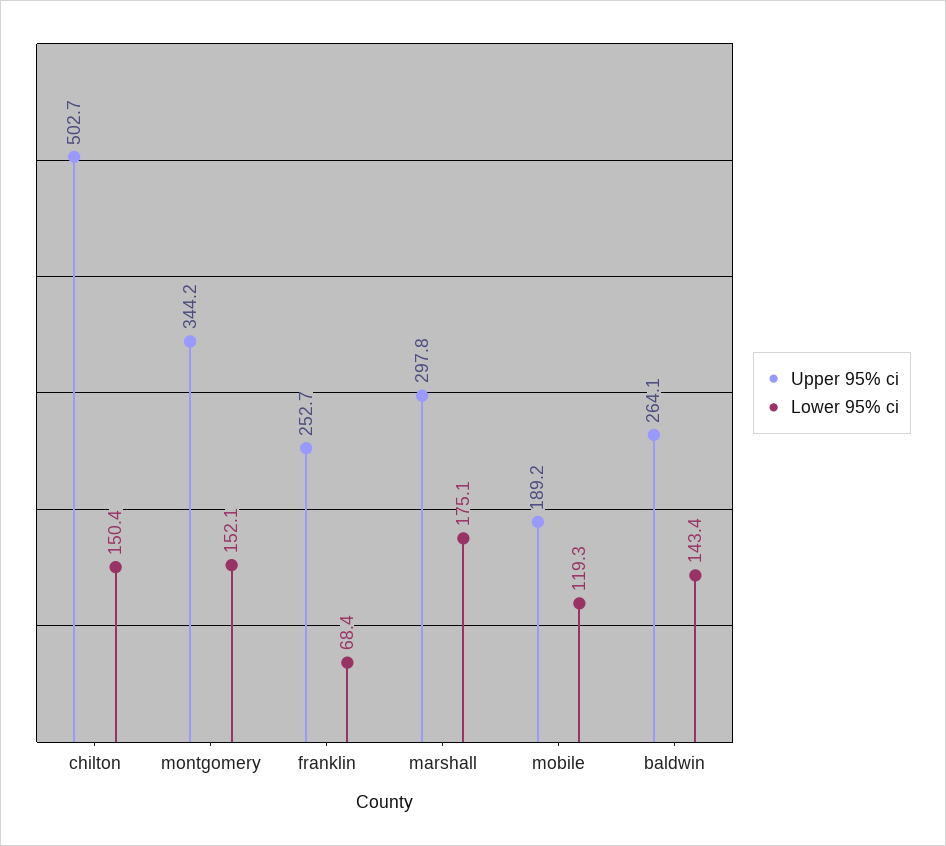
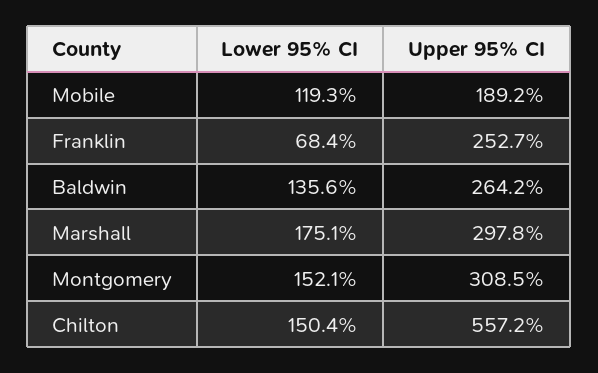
  {
    "Upper 95% ci": {
-     "chilton": 502.7,
+     "chilton": 557.2,
-     "montgomery": 344.2,
+     "montgomery": 308.5,
      "franklin": 252.7,
      "marshall": 297.8,
      "mobile": 189.2,
-     "baldwin": 264.1
+     "baldwin": 264.2
    },
    "Lower 95% ci": {
      "chilton": 150.4,
      "montgomery": 152.1,
      "franklin": 68.4,
      "marshall": 175.1,
      "mobile": 119.3,
-     "baldwin": 143.4
+     "baldwin": 135.6
    }
  }

